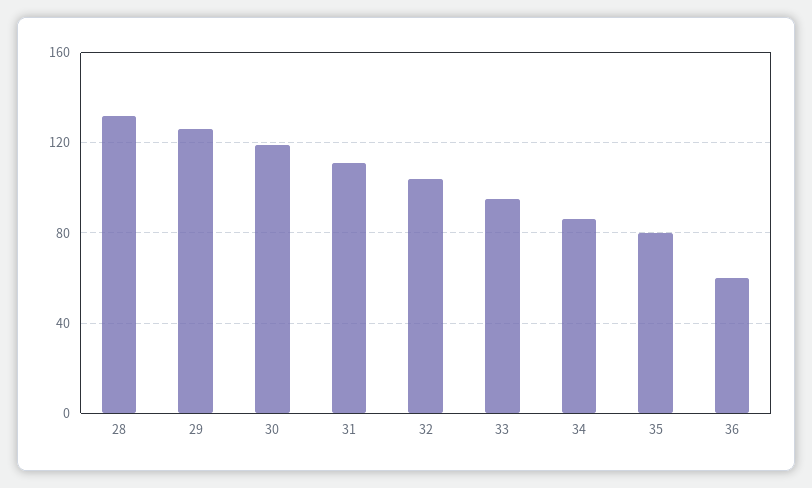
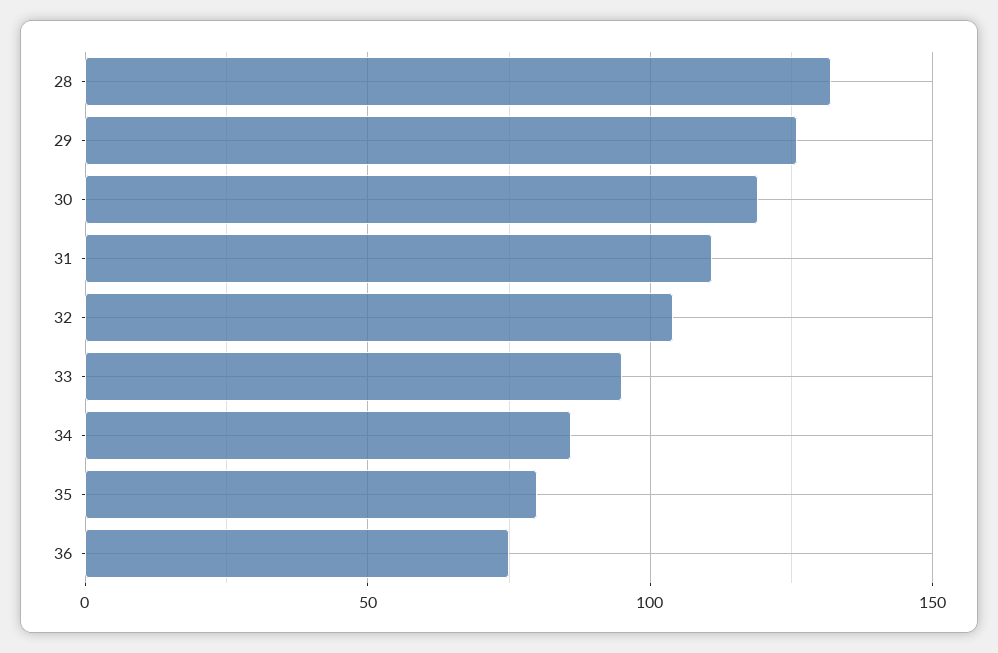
  {
    "28": 130,
    "29": 125,
    "30": 120,
    "31": 110,
    "32": 105,
    "33": 95,
    "34": 85,
    "35": 80,
-   "36": 60
+   "36": 75
  }

